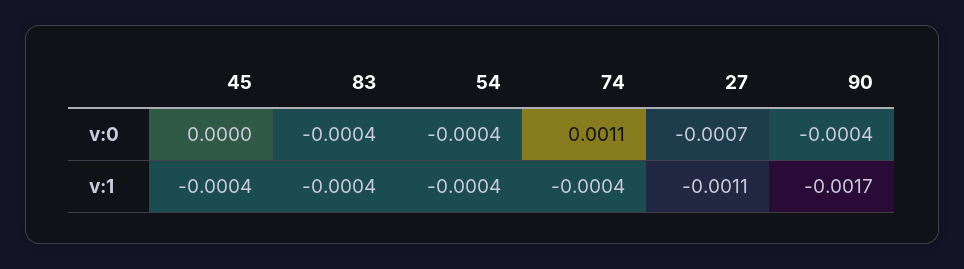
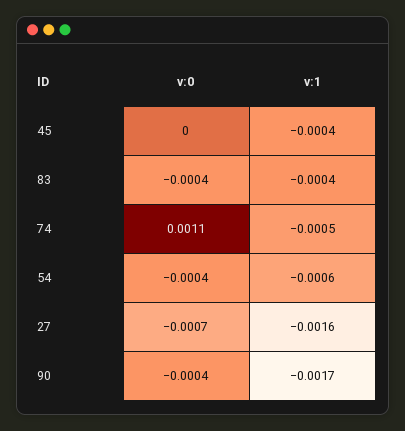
  {
    "45": {
      "v:0": 0,
      "v:1": -0.0004
    },
    "83": {
      "v:0": -0.0004,
      "v:1": -0.0004
    },
    "54": {
      "v:0": -0.0004,
-     "v:1": -0.0004
+     "v:1": -0.0006
    },
    "74": {
      "v:0": 0.0011,
-     "v:1": -0.0004
+     "v:1": -0.0005
    },
    "27": {
      "v:0": -0.0007,
-     "v:1": -0.0011
+     "v:1": -0.0016
    },
    "90": {
      "v:0": -0.0004,
      "v:1": -0.0017
    }
  }

